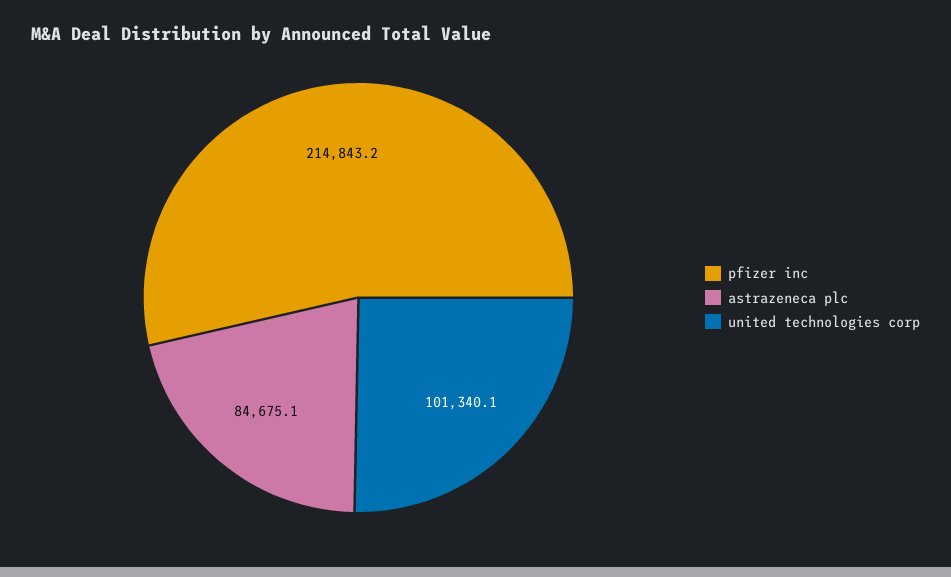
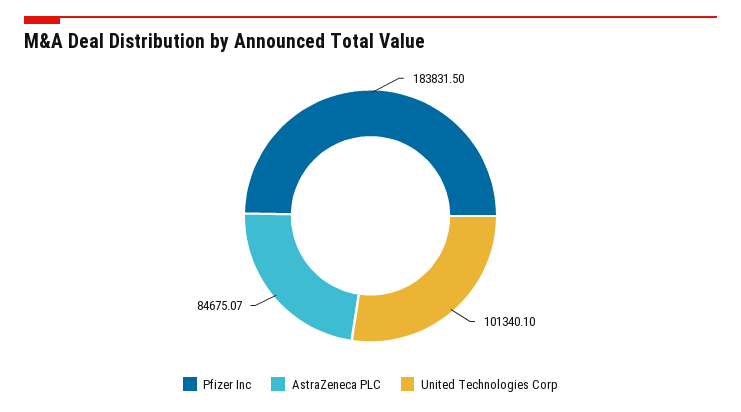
  {
-   "pfizer inc": 214843.2,
+   "pfizer inc": 183831.5,
    "astrazeneca plc": 84675.07,
    "united technologies corp": 101340.1
  }

